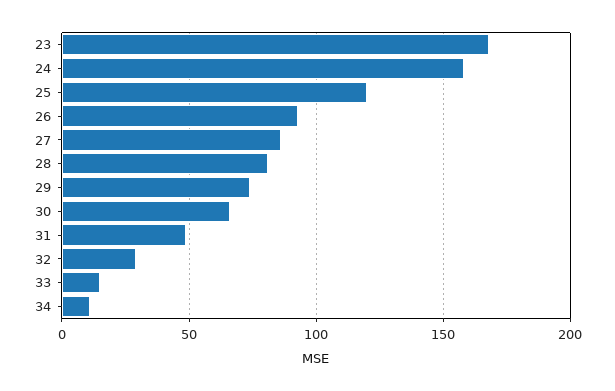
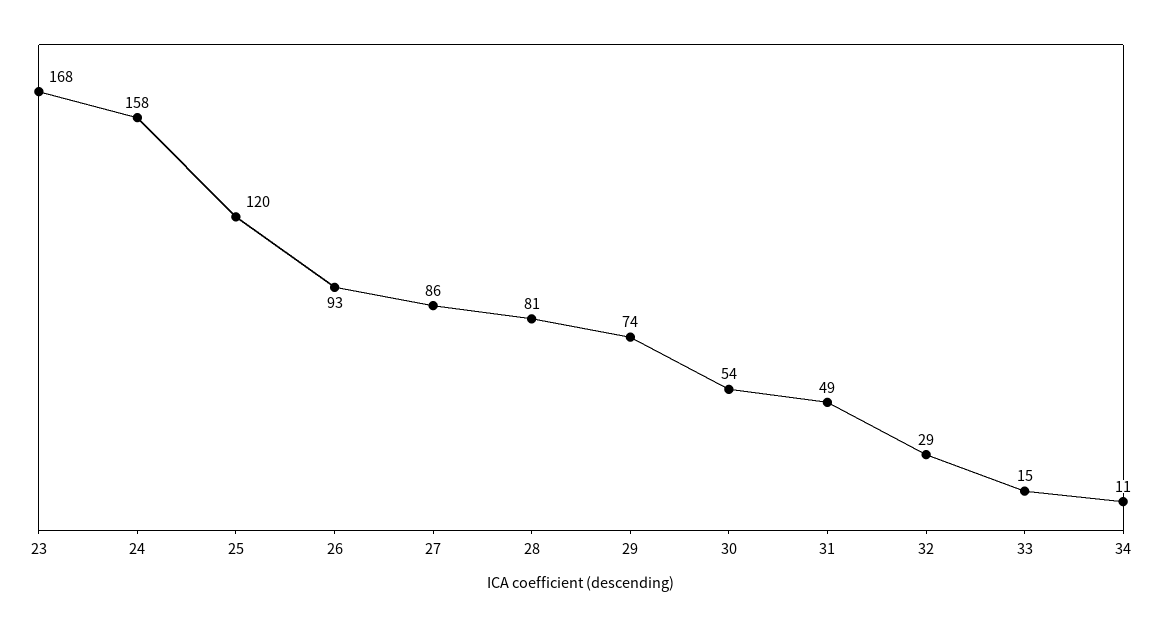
  {
    "23": 168,
    "24": 158,
    "25": 120,
    "26": 93,
    "27": 86,
    "28": 81,
    "29": 74,
-   "30": 65,
+   "30": 54,
    "31": 49,
    "32": 29,
    "33": 15,
    "34": 11
  }

